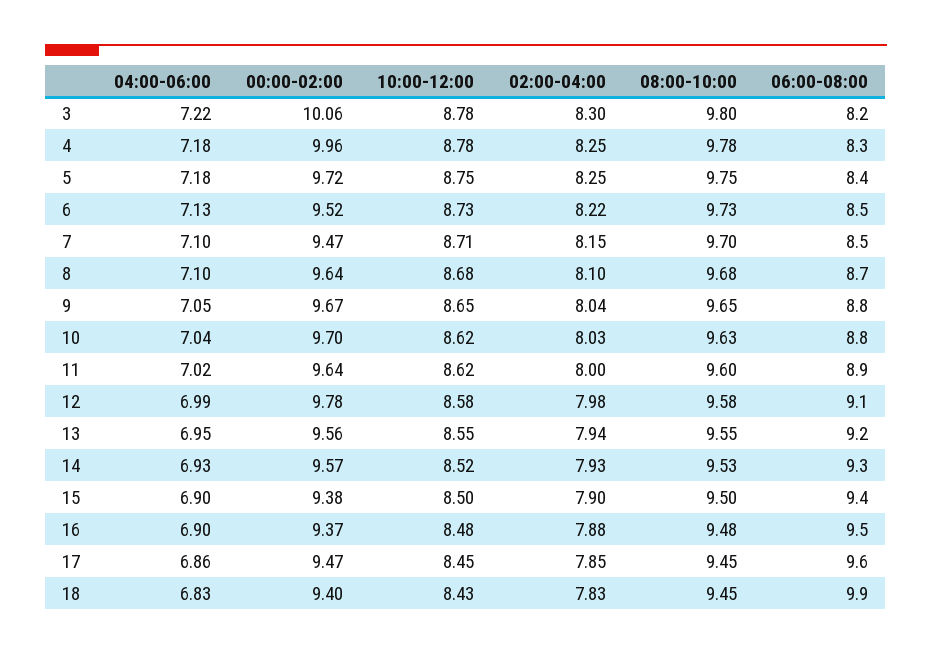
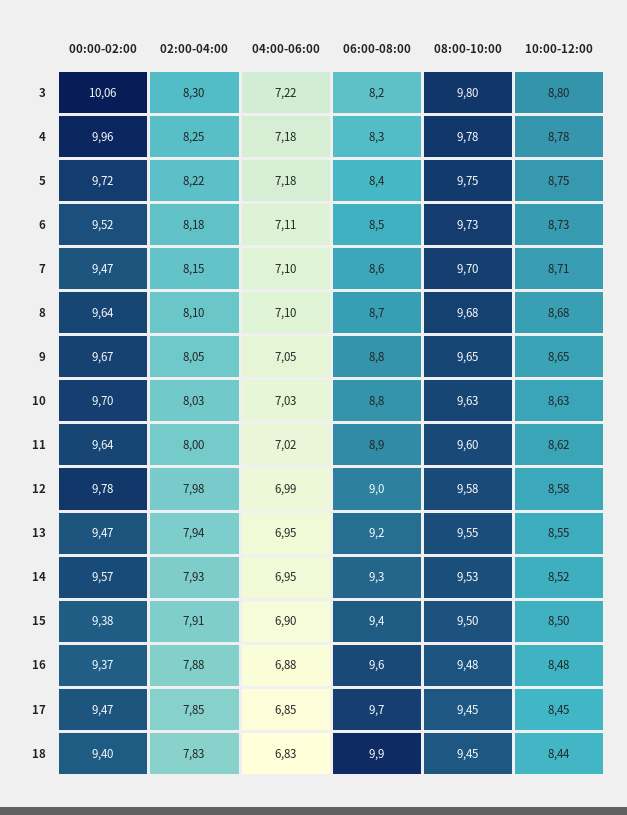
  {
    "04:00-06:00": {
      "3": 7.22,
      "4": 7.18,
      "5": 7.18,
-     "6": 7.13,
+     "6": 7.11,
      "7": 7.1,
      "8": 7.1,
      "9": 7.05,
-     "10": 7.04,
+     "10": 7.03,
      "11": 7.02,
      "12": 6.99,
      "13": 6.95,
-     "14": 6.93,
+     "14": 6.95,
      "15": 6.9,
-     "16": 6.9,
+     "16": 6.88,
-     "17": 6.86,
+     "17": 6.85,
      "18": 6.83
    },
    "00:00-02:00": {
      "3": 10.06,
      "4": 9.96,
      "5": 9.72,
      "6": 9.52,
      "7": 9.47,
      "8": 9.64,
      "9": 9.67,
      "10": 9.7,
      "11": 9.64,
      "12": 9.78,
-     "13": 9.56,
+     "13": 9.47,
      "14": 9.57,
      "15": 9.38,
      "16": 9.37,
      "17": 9.47,
      "18": 9.4
    },
    "10:00-12:00": {
-     "3": 8.78,
+     "3": 8.8,
      "4": 8.78,
      "5": 8.75,
      "6": 8.73,
      "7": 8.71,
      "8": 8.68,
      "9": 8.65,
-     "10": 8.62,
+     "10": 8.63,
      "11": 8.62,
      "12": 8.58,
      "13": 8.55,
      "14": 8.52,
      "15": 8.5,
      "16": 8.48,
      "17": 8.45,
-     "18": 8.43
+     "18": 8.44
    },
    "02:00-04:00": {
      "3": 8.3,
      "4": 8.25,
-     "5": 8.25,
+     "5": 8.22,
-     "6": 8.22,
+     "6": 8.18,
      "7": 8.15,
      "8": 8.1,
-     "9": 8.04,
+     "9": 8.05,
      "10": 8.03,
      "11": 8,
      "12": 7.98,
      "13": 7.94,
      "14": 7.93,
-     "15": 7.9,
+     "15": 7.91,
      "16": 7.88,
      "17": 7.85,
      "18": 7.83
    },
    "08:00-10:00": {
      "3": 9.8,
      "4": 9.78,
      "5": 9.75,
      "6": 9.73,
      "7": 9.7,
      "8": 9.68,
      "9": 9.65,
      "10": 9.63,
      "11": 9.6,
      "12": 9.58,
      "13": 9.55,
      "14": 9.53,
      "15": 9.5,
      "16": 9.48,
      "17": 9.45,
      "18": 9.45
    },
    "06:00-08:00": {
      "3": 8.2,
      "4": 8.3,
      "5": 8.4,
      "6": 8.5,
-     "7": 8.5,
+     "7": 8.6,
      "8": 8.7,
      "9": 8.8,
      "10": 8.8,
      "11": 8.9,
-     "12": 9.1,
+     "12": 9,
      "13": 9.2,
      "14": 9.3,
      "15": 9.4,
-     "16": 9.5,
+     "16": 9.6,
-     "17": 9.6,
+     "17": 9.7,
      "18": 9.9
    }
  }

